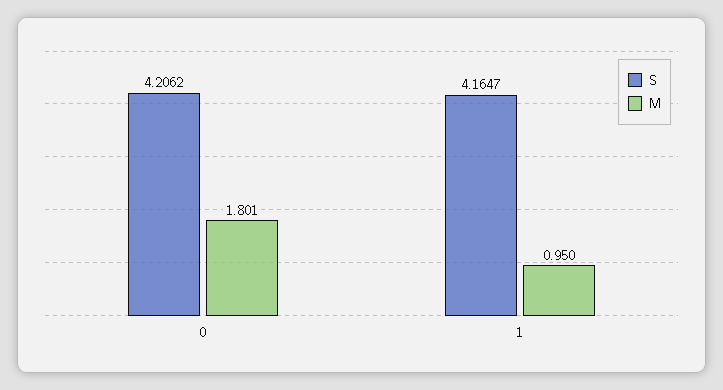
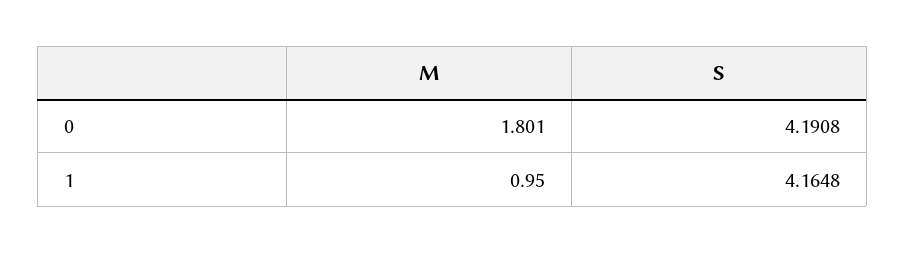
  {
    "S": {
-     "0": 4.2062,
+     "0": 4.1908,
-     "1": 4.1647
+     "1": 4.1648
    },
    "M": {
      "0": 1.801,
      "1": 0.95
    }
  }

